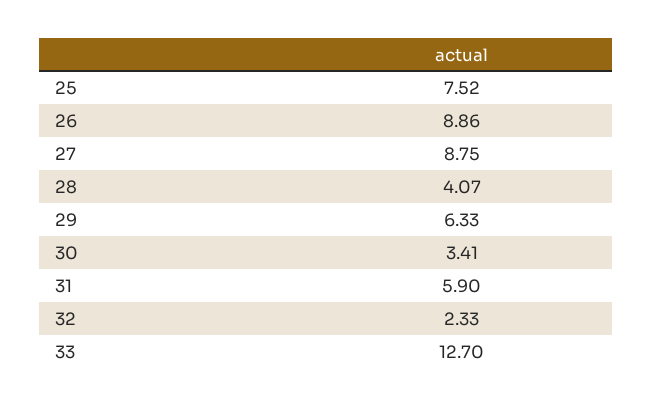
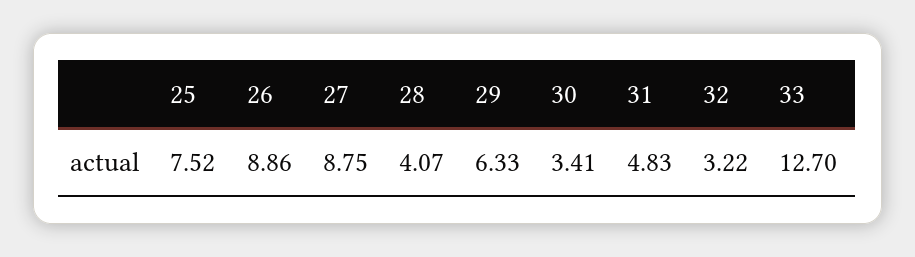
  {
    "25": 7.52,
    "26": 8.86,
    "27": 8.75,
    "28": 4.07,
    "29": 6.33,
    "30": 3.41,
-   "31": 5.9,
+   "31": 4.83,
-   "32": 2.33,
+   "32": 3.22,
    "33": 12.7
  }

